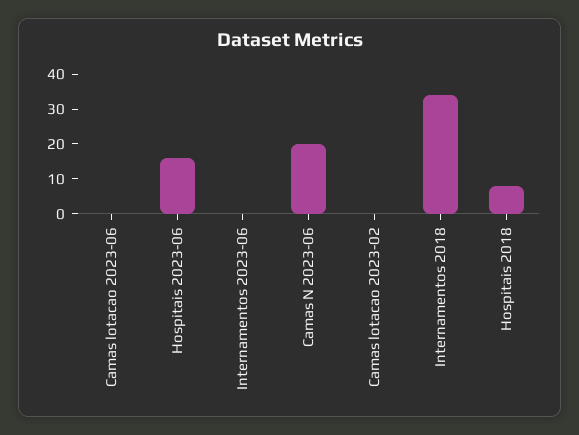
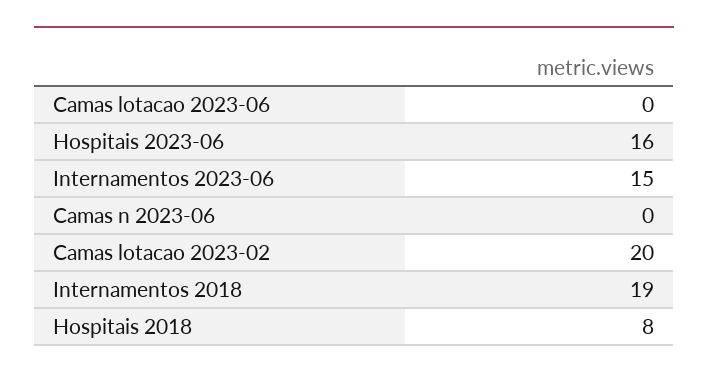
  {
    "Camas lotacao 2023-06": 0,
    "Hospitais 2023-06": 16,
-   "Internamentos 2023-06": 0,
+   "Internamentos 2023-06": 15,
-   "Camas N 2023-06": 20,
+   "Camas N 2023-06": 0,
-   "Camas lotacao 2023-02": 0,
+   "Camas lotacao 2023-02": 20,
-   "Internamentos 2018": 35,
+   "Internamentos 2018": 19,
    "Hospitais 2018": 8
  }

